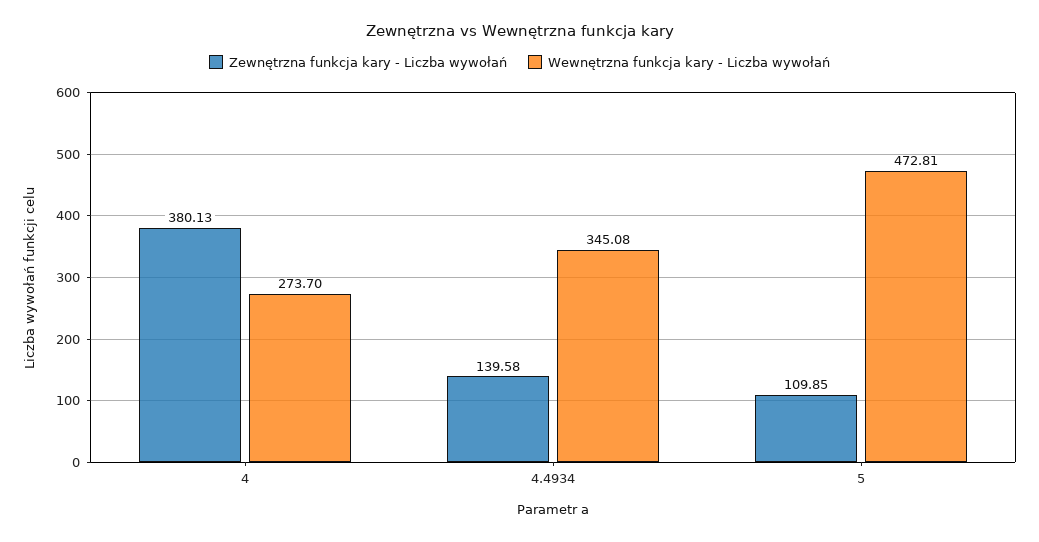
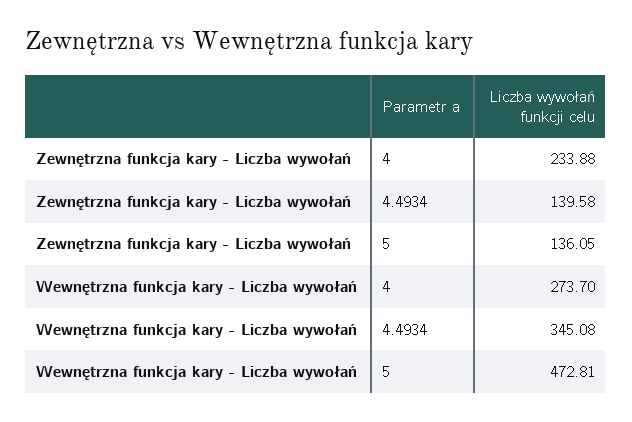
  {
    "Zewnętrzna funkcja kary - Liczba wywołań": {
-     "4": 380.13,
+     "4": 233.88,
      "4.4934": 139.58,
-     "5": 109.85
+     "5": 136.05
    },
    "Wewnętrzna funkcja kary - Liczba wywołań": {
      "4": 273.7,
      "4.4934": 345.08,
      "5": 472.81
    }
  }

